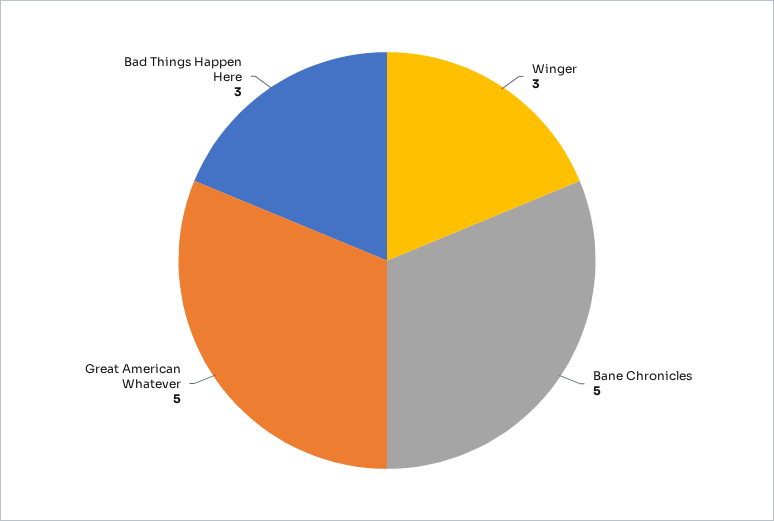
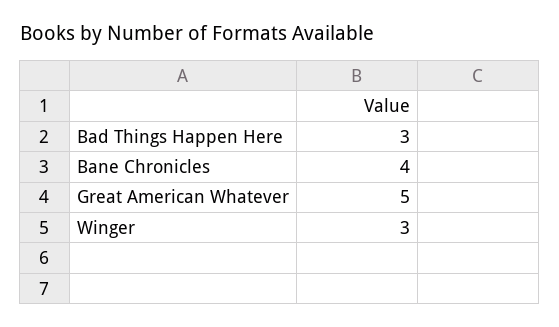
  {
    "Winger": 3,
-   "Bane Chronicles": 5,
+   "Bane Chronicles": 4,
    "Great American Whatever": 5,
    "Bad Things Happen Here": 3
  }

